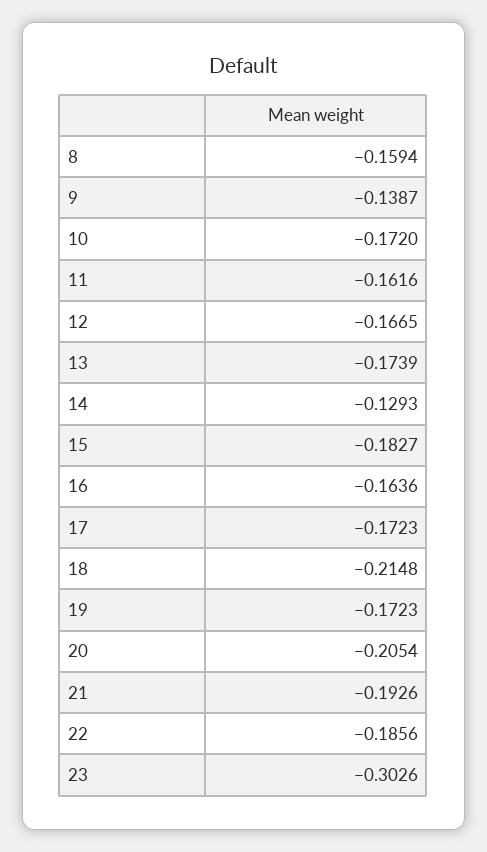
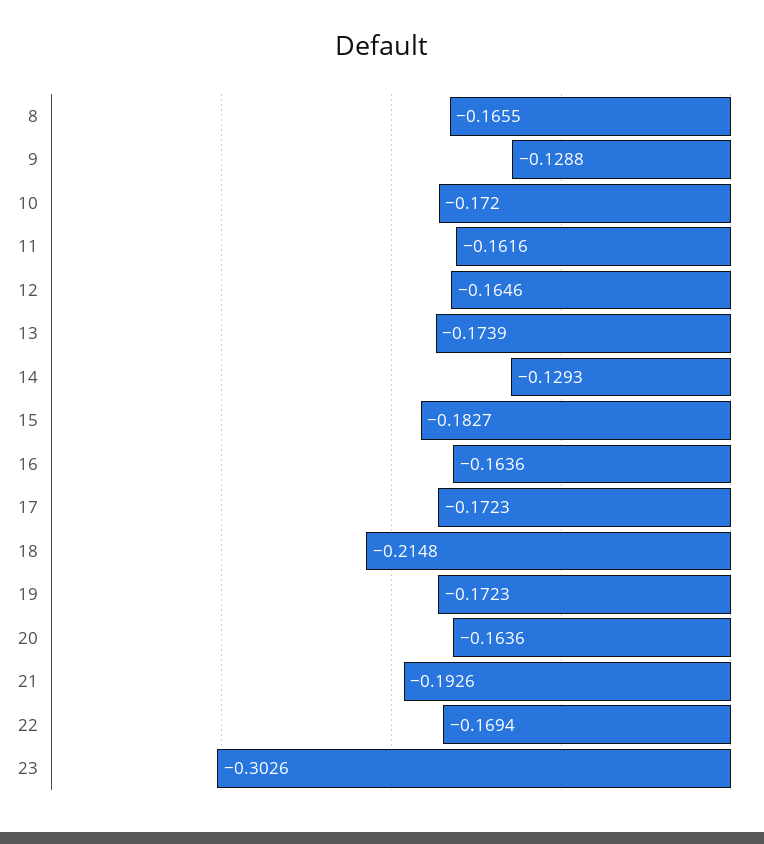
  {
-   "8": -0.1594,
+   "8": -0.1655,
-   "9": -0.1387,
+   "9": -0.1288,
    "10": -0.172,
    "11": -0.1616,
-   "12": -0.1665,
+   "12": -0.1646,
    "13": -0.1739,
    "14": -0.1293,
    "15": -0.1827,
    "16": -0.1636,
    "17": -0.1723,
    "18": -0.2148,
    "19": -0.1723,
-   "20": -0.2054,
+   "20": -0.1636,
    "21": -0.1926,
-   "22": -0.1856,
+   "22": -0.1694,
    "23": -0.3026
  }

